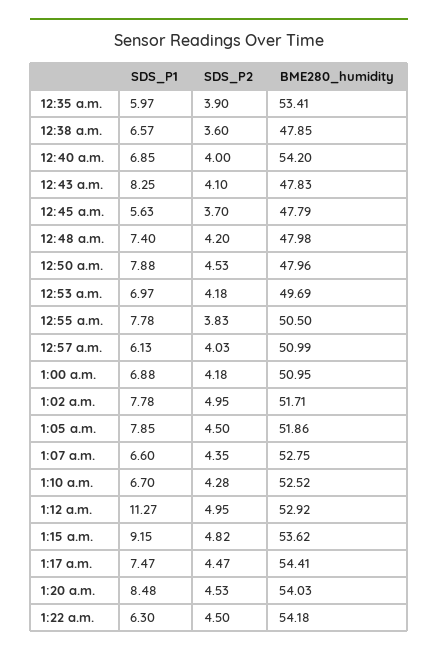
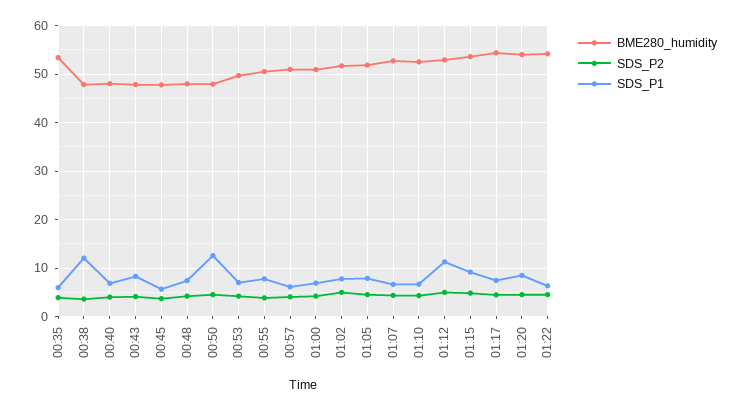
  {
    "SDS_P1": {
      "12:35 a.m.": 5.97,
-     "12:38 a.m.": 6.57,
+     "12:38 a.m.": 12,
      "12:40 a.m.": 6.85,
      "12:43 a.m.": 8.25,
      "12:45 a.m.": 5.63,
      "12:48 a.m.": 7.4,
-     "12:50 a.m.": 7.88,
+     "12:50 a.m.": 12,
      "12:53 a.m.": 6.97,
      "12:55 a.m.": 7.78,
      "12:57 a.m.": 6.13,
      "1:00 a.m.": 6.88,
      "1:02 a.m.": 7.78,
      "1:05 a.m.": 7.85,
      "1:07 a.m.": 6.6,
      "1:10 a.m.": 6.7,
      "1:12 a.m.": 11.27,
      "1:15 a.m.": 9.15,
      "1:17 a.m.": 7.47,
      "1:20 a.m.": 8.48,
      "1:22 a.m.": 6.3
    },
    "SDS_P2": {
      "12:35 a.m.": 3.9,
      "12:38 a.m.": 3.6,
      "12:40 a.m.": 4,
      "12:43 a.m.": 4.1,
      "12:45 a.m.": 3.7,
      "12:48 a.m.": 4.2,
      "12:50 a.m.": 4.53,
      "12:53 a.m.": 4.18,
      "12:55 a.m.": 3.83,
      "12:57 a.m.": 4.03,
      "1:00 a.m.": 4.18,
      "1:02 a.m.": 4.95,
      "1:05 a.m.": 4.5,
      "1:07 a.m.": 4.35,
      "1:10 a.m.": 4.28,
      "1:12 a.m.": 4.95,
      "1:15 a.m.": 4.82,
      "1:17 a.m.": 4.47,
      "1:20 a.m.": 4.53,
      "1:22 a.m.": 4.5
    },
    "BME280_humidity": {
      "12:35 a.m.": 53.41,
      "12:38 a.m.": 47.85,
-     "12:40 a.m.": 54.2,
+     "12:40 a.m.": 48,
      "12:43 a.m.": 47.83,
      "12:45 a.m.": 47.79,
      "12:48 a.m.": 47.98,
      "12:50 a.m.": 47.96,
      "12:53 a.m.": 49.69,
      "12:55 a.m.": 50.5,
      "12:57 a.m.": 50.99,
      "1:00 a.m.": 50.95,
      "1:02 a.m.": 51.71,
      "1:05 a.m.": 51.86,
      "1:07 a.m.": 52.75,
      "1:10 a.m.": 52.52,
      "1:12 a.m.": 52.92,
      "1:15 a.m.": 53.62,
      "1:17 a.m.": 54.41,
      "1:20 a.m.": 54.03,
      "1:22 a.m.": 54.18
    }
  }

